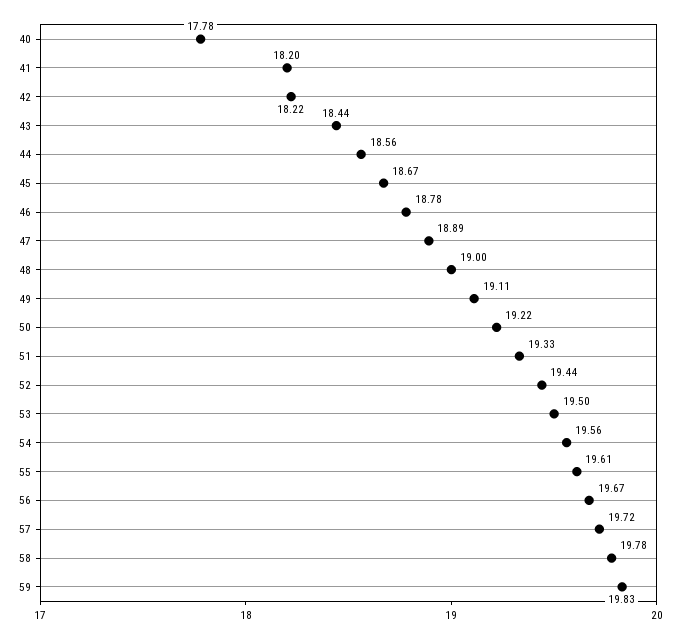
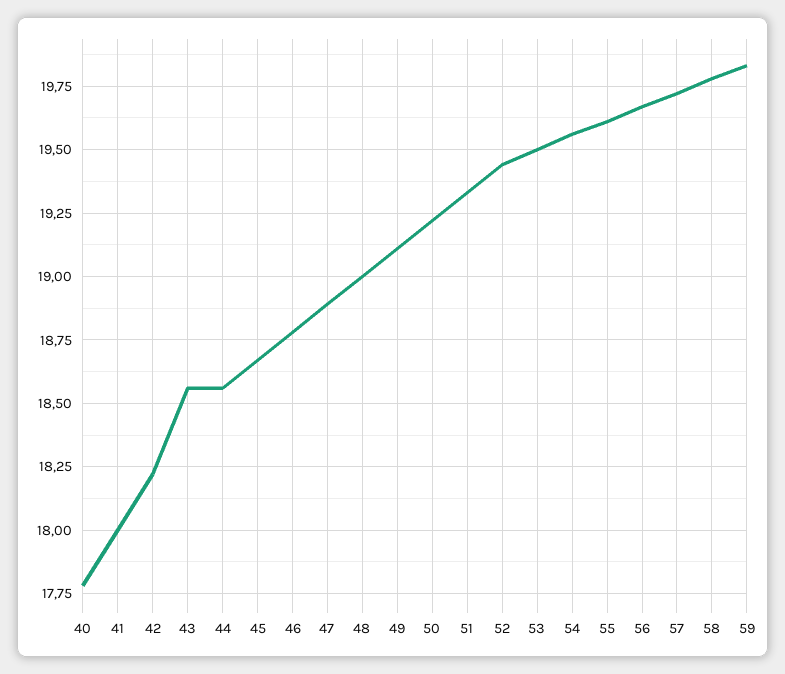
  {
    "40": 17.78,
-   "41": 18.2,
+   "41": 18,
    "42": 18.22,
-   "43": 18.44,
+   "43": 18.55,
    "44": 18.56,
    "45": 18.67,
    "46": 18.78,
    "47": 18.89,
    "48": 19,
    "49": 19.11,
    "50": 19.22,
    "51": 19.33,
    "52": 19.44,
    "53": 19.5,
    "54": 19.56,
    "55": 19.61,
    "56": 19.67,
    "57": 19.72,
    "58": 19.78,
    "59": 19.83
  }

